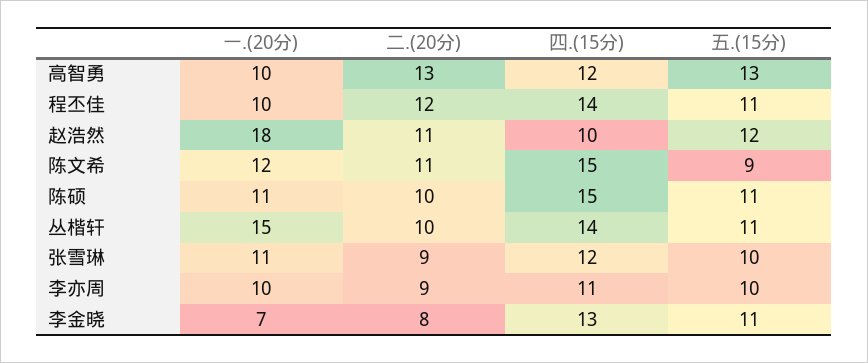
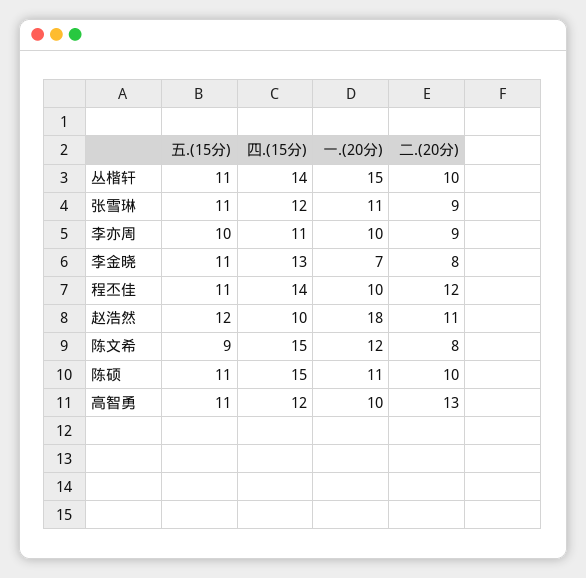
  {
    "一.(20分)": {
      "高智勇": 10,
      "程丕佳": 10,
      "赵浩然": 18,
      "陈文希": 12,
      "陈硕": 11,
      "丛楷轩": 15,
      "张雪琳": 11,
      "李亦周": 10,
      "李金晓": 7
    },
    "二.(20分)": {
      "高智勇": 13,
      "程丕佳": 12,
      "赵浩然": 11,
-     "陈文希": 11,
+     "陈文希": 8,
      "陈硕": 10,
      "丛楷轩": 10,
      "张雪琳": 9,
      "李亦周": 9,
      "李金晓": 8
    },
    "四.(15分)": {
      "高智勇": 12,
      "程丕佳": 14,
      "赵浩然": 10,
      "陈文希": 15,
      "陈硕": 15,
      "丛楷轩": 14,
      "张雪琳": 12,
      "李亦周": 11,
      "李金晓": 13
    },
    "五.(15分)": {
-     "高智勇": 13,
+     "高智勇": 11,
      "程丕佳": 11,
      "赵浩然": 12,
      "陈文希": 9,
      "陈硕": 11,
      "丛楷轩": 11,
-     "张雪琳": 10,
+     "张雪琳": 11,
      "李亦周": 10,
      "李金晓": 11
    }
  }

